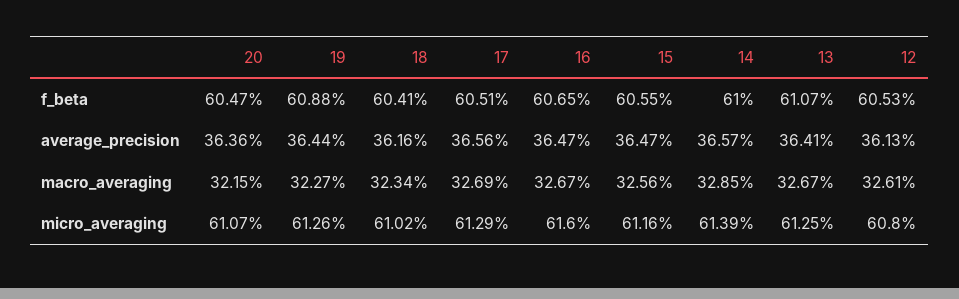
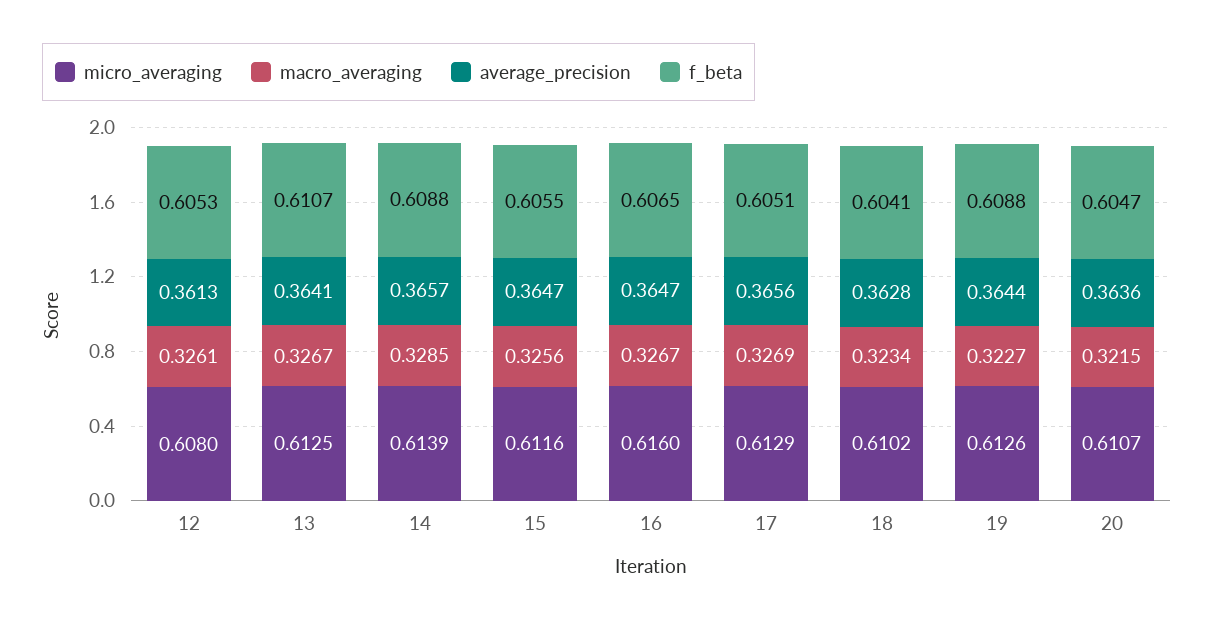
  {
    "f_beta": {
      "20": 0.6047,
      "19": 0.6088,
      "18": 0.6041,
      "17": 0.6051,
      "16": 0.6065,
      "15": 0.6055,
-     "14": 0.61,
+     "14": 0.6088,
      "13": 0.6107,
      "12": 0.6053
    },
    "average_precision": {
      "20": 0.3636,
      "19": 0.3644,
-     "18": 0.3616,
+     "18": 0.3628,
      "17": 0.3656,
      "16": 0.3647,
      "15": 0.3647,
      "14": 0.3657,
      "13": 0.3641,
      "12": 0.3613
    },
    "macro_averaging": {
      "20": 0.3215,
      "19": 0.3227,
      "18": 0.3234,
      "17": 0.3269,
      "16": 0.3267,
      "15": 0.3256,
      "14": 0.3285,
      "13": 0.3267,
      "12": 0.3261
    },
    "micro_averaging": {
      "20": 0.6107,
      "19": 0.6126,
      "18": 0.6102,
      "17": 0.6129,
      "16": 0.616,
      "15": 0.6116,
      "14": 0.6139,
      "13": 0.6125,
      "12": 0.608
    }
  }

